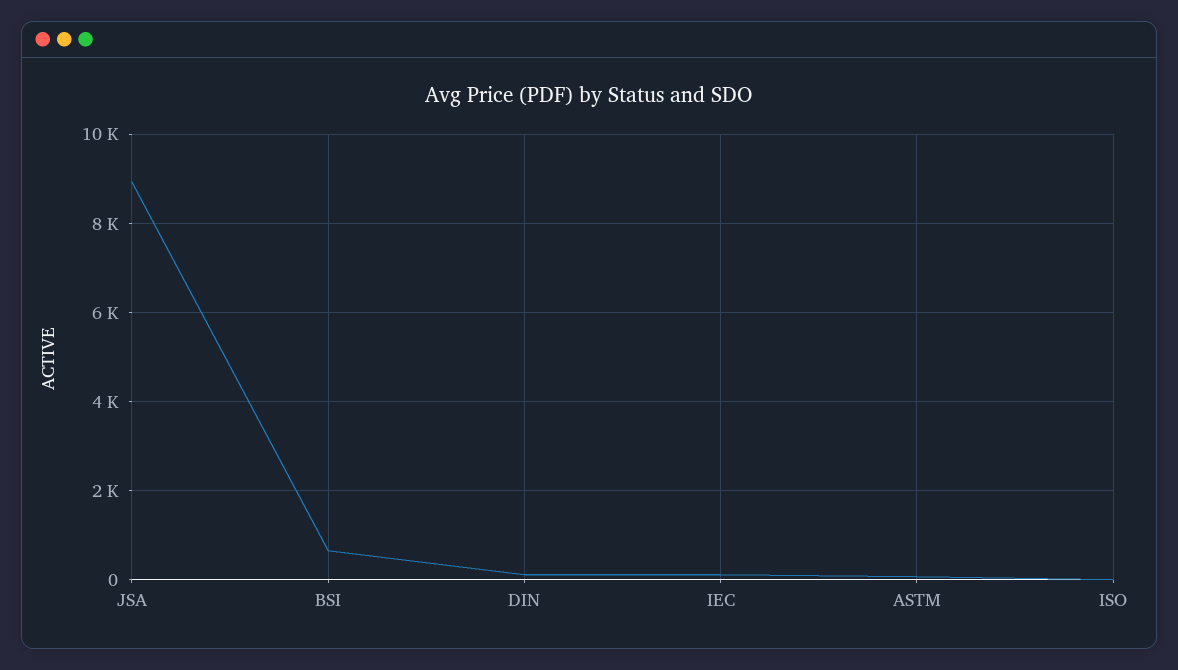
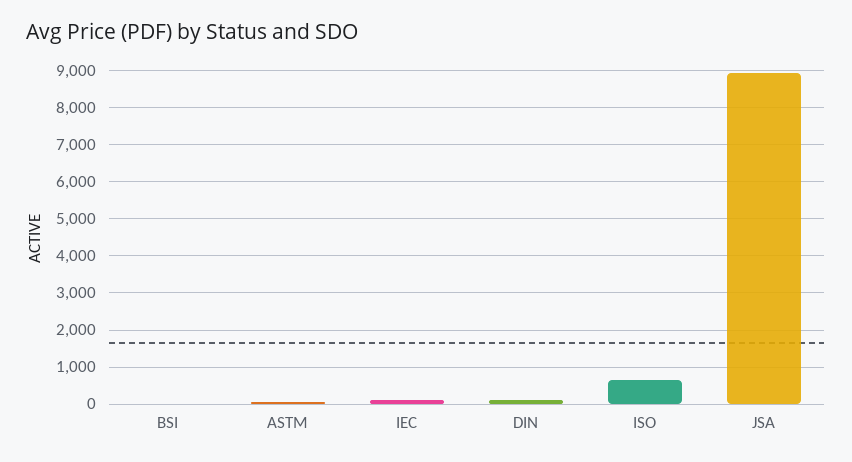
  {
    "JSA": 9000,
-   "BSI": 600,
+   "BSI": 0,
    "DIN": 200,
    "IEC": 200,
    "ASTM": 0,
-   "ISO": 0
+   "ISO": 600
  }

